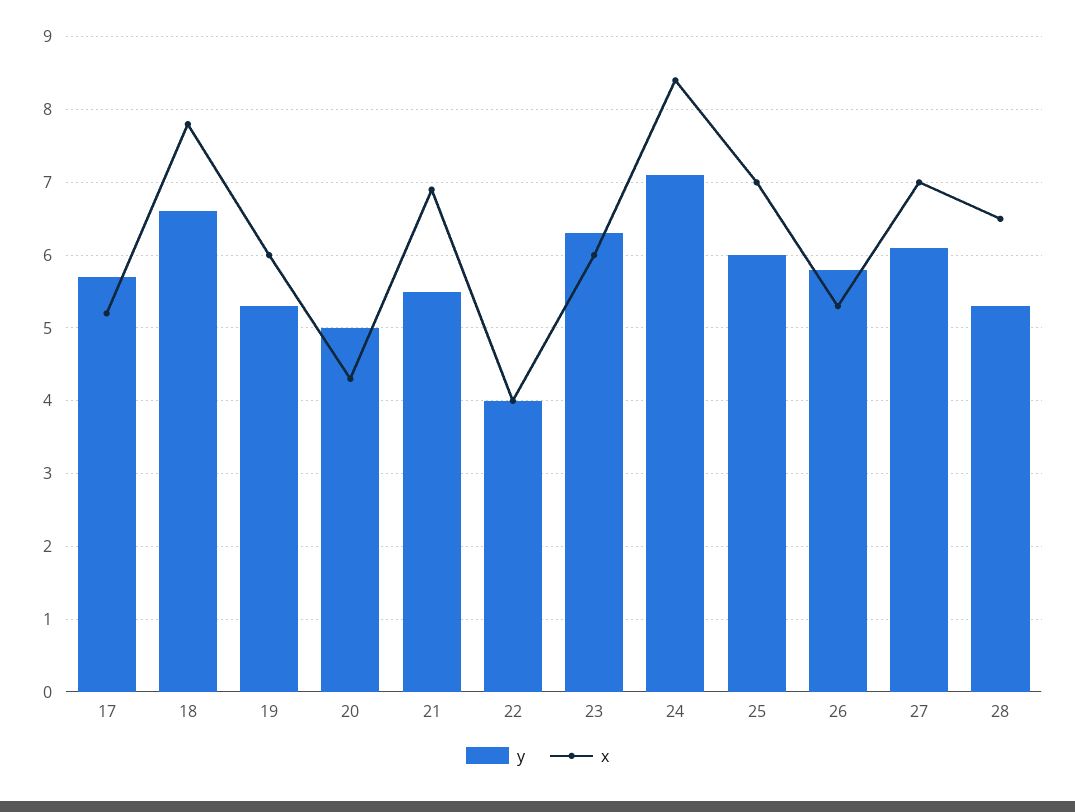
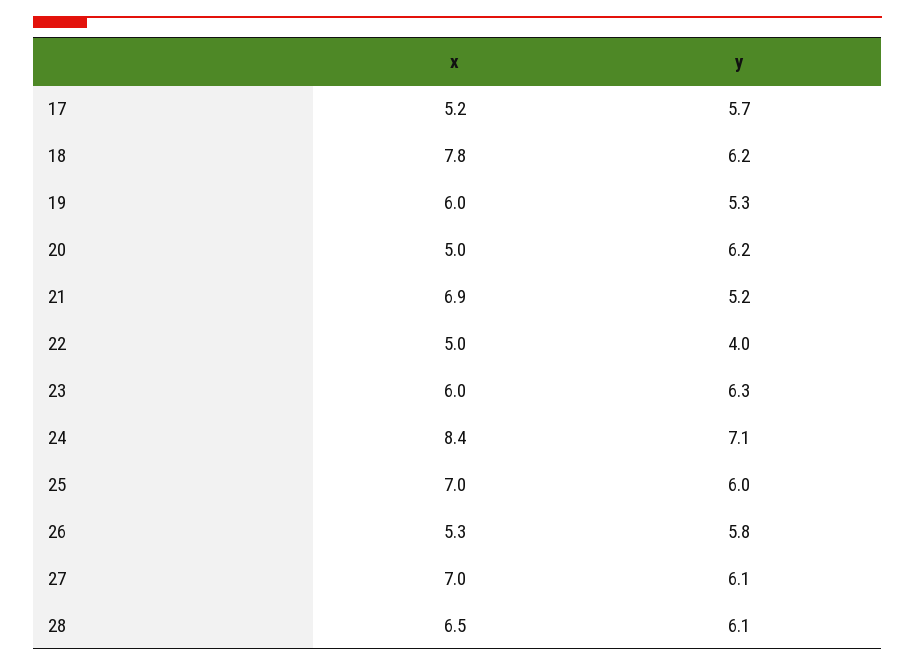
  {
    "y": {
      "17": 5.7,
-     "18": 6.6,
+     "18": 6.2,
      "19": 5.3,
-     "20": 5,
+     "20": 6.2,
-     "21": 5.5,
+     "21": 5.2,
      "22": 4,
      "23": 6.3,
      "24": 7.1,
      "25": 6,
      "26": 5.8,
      "27": 6.1,
-     "28": 5.3
+     "28": 6.1
    },
    "x": {
      "17": 5.2,
      "18": 7.8,
      "19": 6,
-     "20": 4.3,
+     "20": 5,
      "21": 6.9,
-     "22": 4,
+     "22": 5,
      "23": 6,
      "24": 8.4,
      "25": 7,
      "26": 5.3,
      "27": 7,
      "28": 6.5
    }
  }

